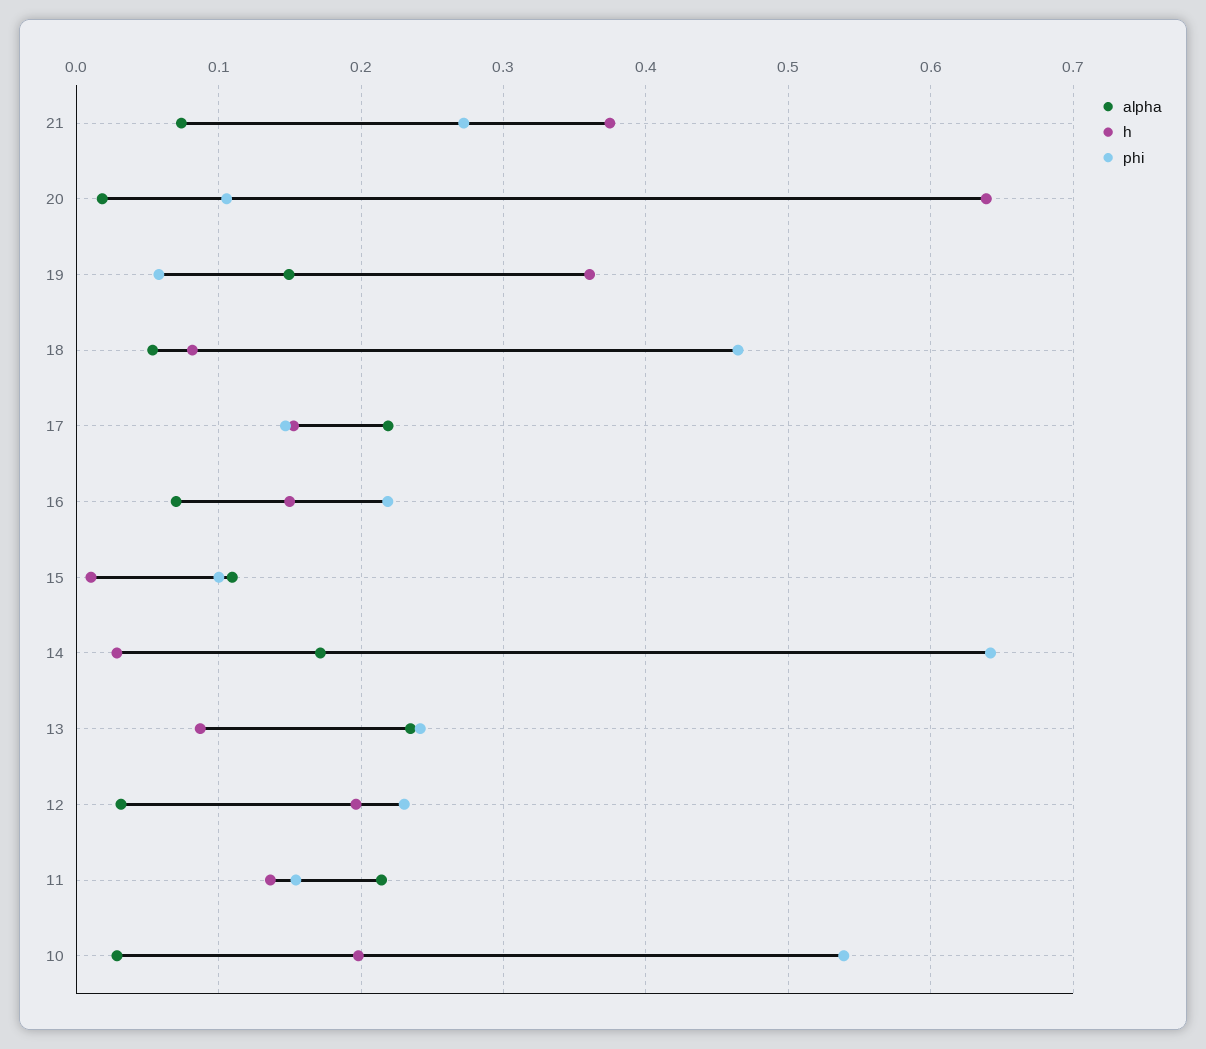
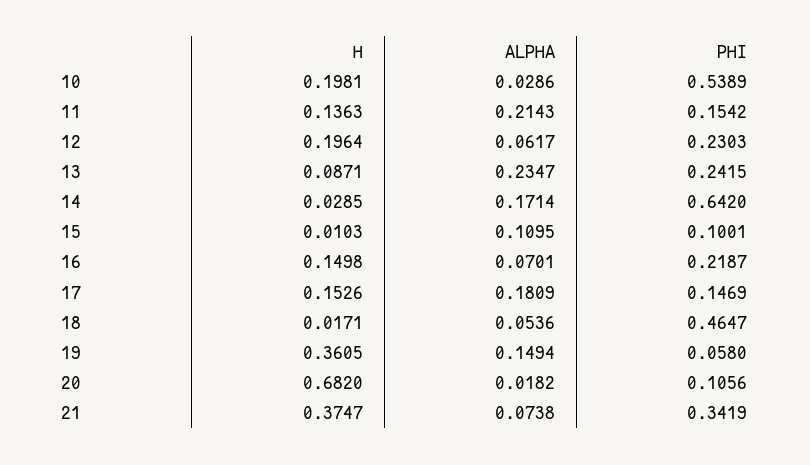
  {
    "alpha": {
      "21": 0.0738,
      "20": 0.0182,
      "19": 0.1494,
      "18": 0.0536,
-     "17": 0.22,
+     "17": 0.1809,
      "16": 0.0701,
      "15": 0.1095,
      "14": 0.1714,
      "13": 0.2347,
-     "12": 0.03,
+     "12": 0.0617,
      "11": 0.2143,
      "10": 0.0286
    },
    "h": {
      "21": 0.3747,
-     "20": 0.64,
+     "20": 0.682,
      "19": 0.3605,
-     "18": 0.08,
+     "18": 0.0171,
      "17": 0.1526,
      "16": 0.1498,
      "15": 0.0103,
      "14": 0.0285,
      "13": 0.0871,
      "12": 0.1964,
      "11": 0.1363,
      "10": 0.1981
    },
    "phi": {
-     "21": 0.27,
+     "21": 0.3419,
      "20": 0.1056,
      "19": 0.058,
      "18": 0.4647,
      "17": 0.1469,
      "16": 0.2187,
      "15": 0.1001,
      "14": 0.642,
      "13": 0.2415,
      "12": 0.2303,
      "11": 0.1542,
      "10": 0.5389
    }
  }

